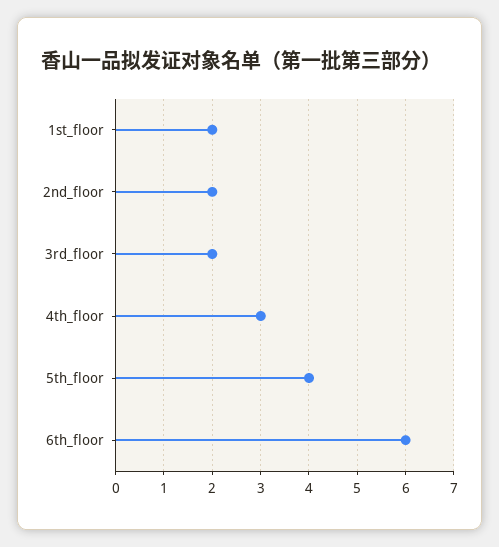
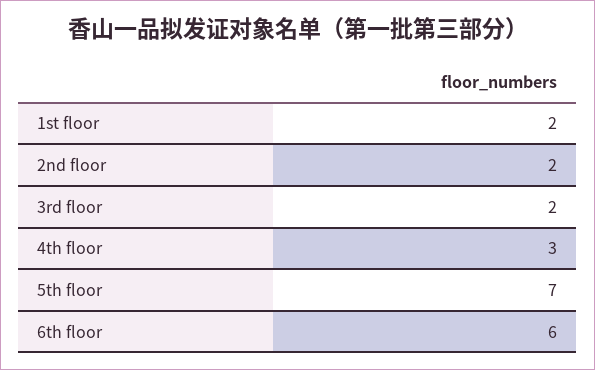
  {
    "1st_floor": 2,
    "2nd_floor": 2,
    "3rd_floor": 2,
    "4th_floor": 3,
-   "5th_floor": 4,
+   "5th_floor": 7,
    "6th_floor": 6
  }

